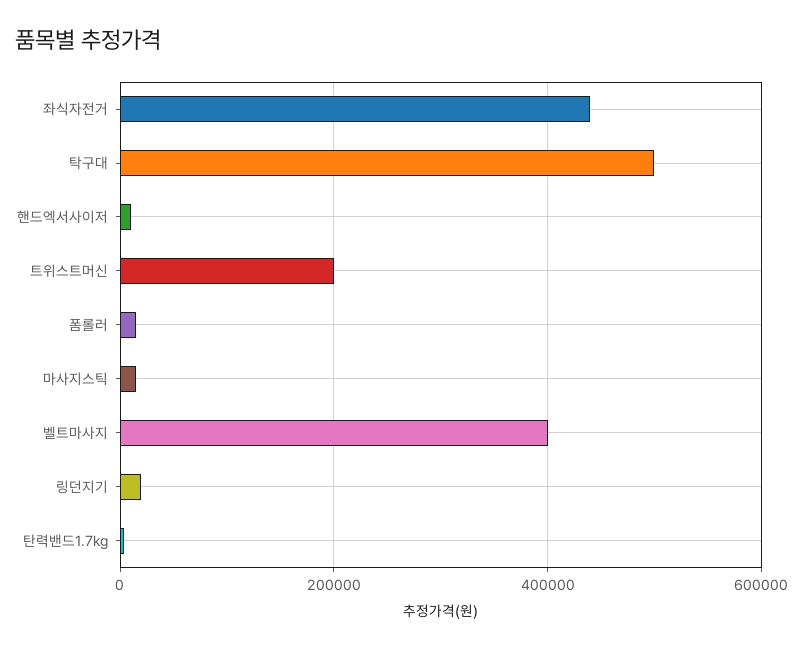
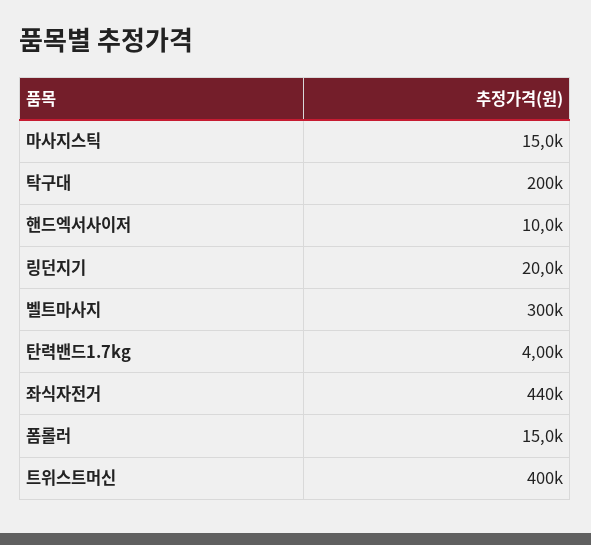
  {
    "좌식자전거": 440000,
-   "탁구대": 500000,
+   "탁구대": 200000,
    "핸드엑서사이저": 10000,
-   "트위스트머신": 200000,
+   "트위스트머신": 400000,
    "폼롤러": 15000,
    "마사지스틱": 15000,
-   "벨트마사지": 400000,
+   "벨트마사지": 300000,
    "링던지기": 20000,
    "탄력밴드1.7kg": 4000
  }

